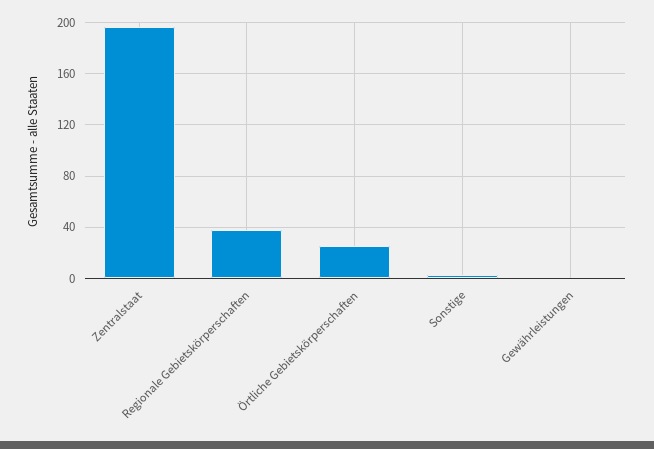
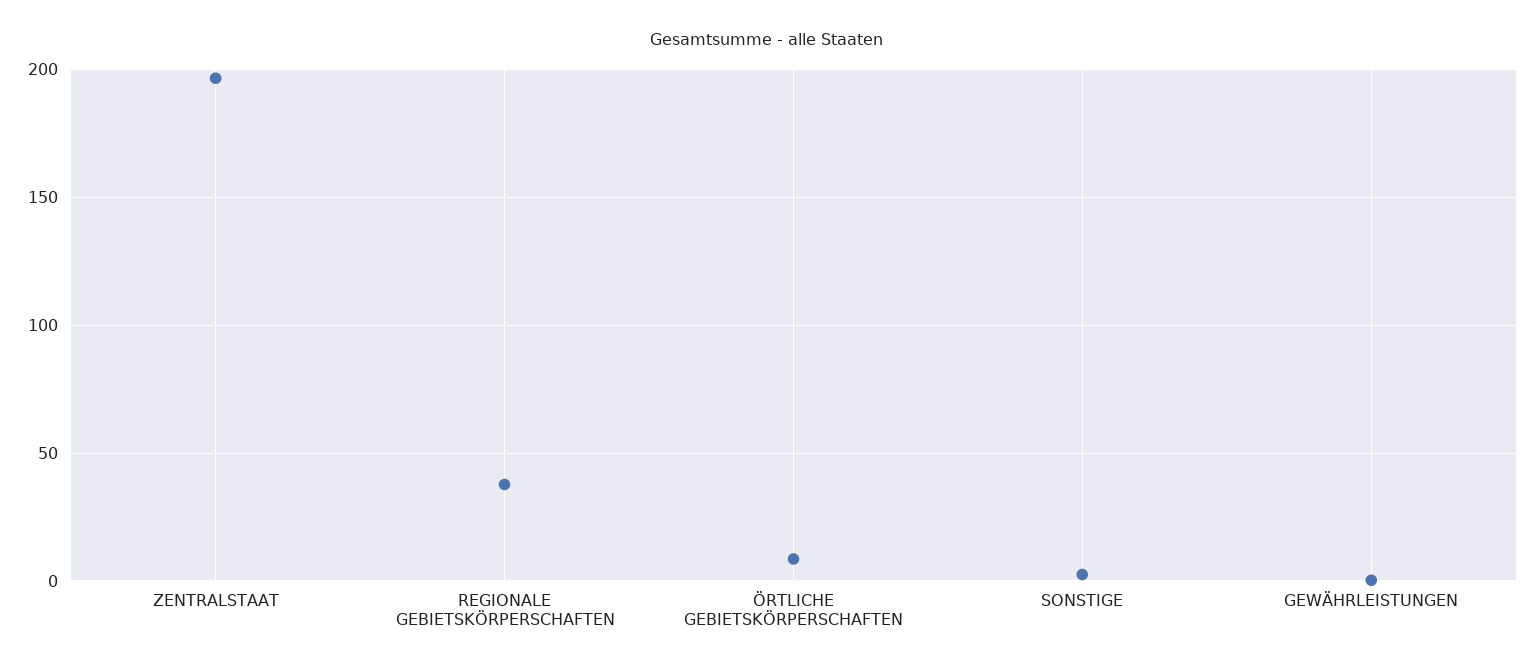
  {
    "Zentralstaat": 195,
    "Regionale Gebietskörperschaften": 40,
-   "Örtliche Gebietskörperschaften": 25,
+   "Örtliche Gebietskörperschaften": 10,
    "Sonstige": 5,
    "Gewährleistungen": 0
  }

